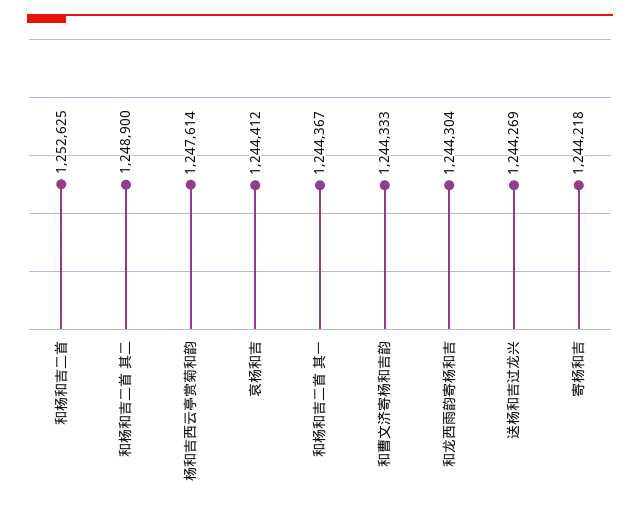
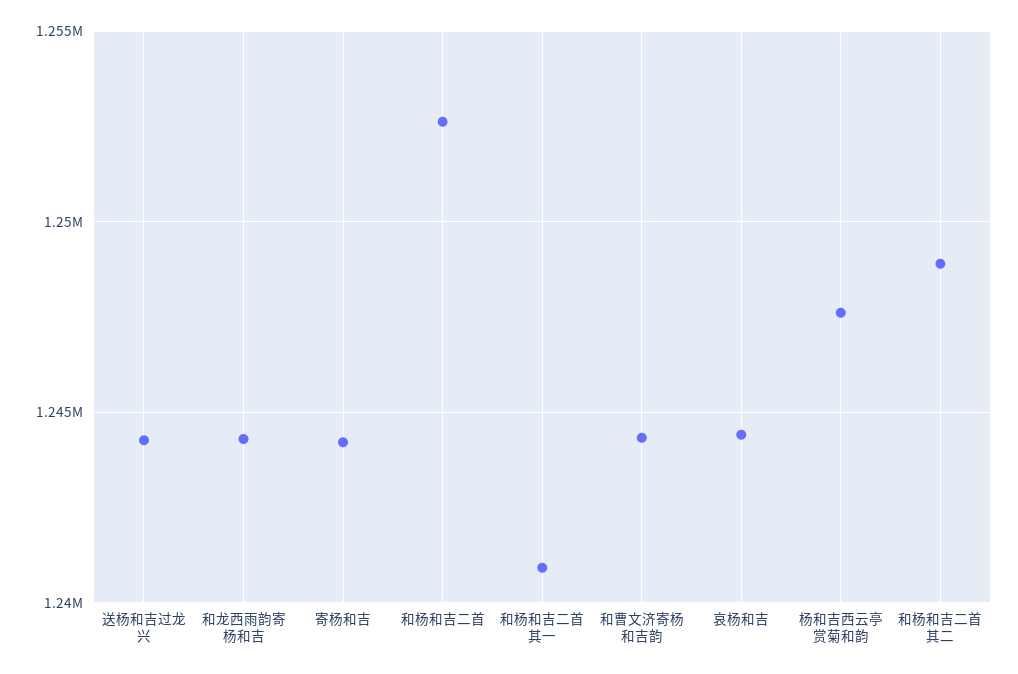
  {
    "和杨和吉二首": 1252625,
    "和杨和吉二首 其二": 1248900,
    "杨和吉西云亭赏菊和韵": 1247614,
    "哀杨和吉": 1244412,
-   "和杨和吉二首 其一": 1244367,
+   "和杨和吉二首 其一": 1241000,
    "和曹文济寄杨和吉韵": 1244333,
    "和龙西雨韵寄杨和吉": 1244304,
    "送杨和吉过龙兴": 1244269,
    "寄杨和吉": 1244218
  }

